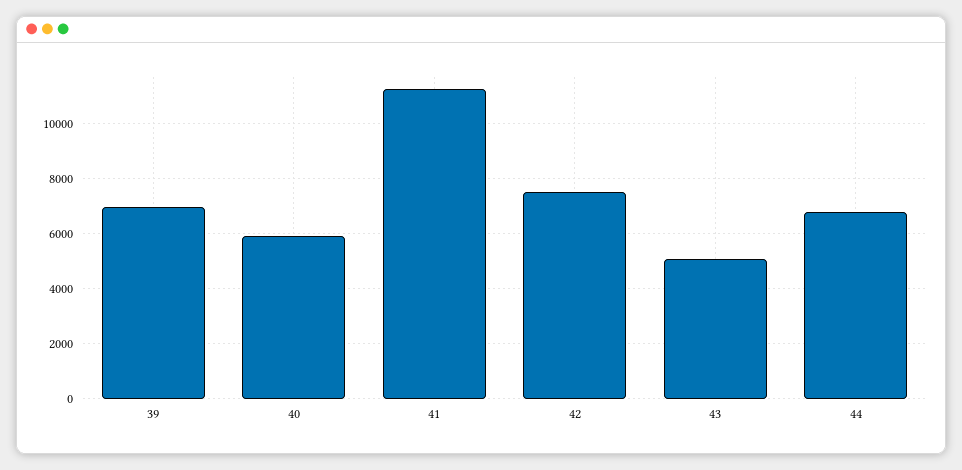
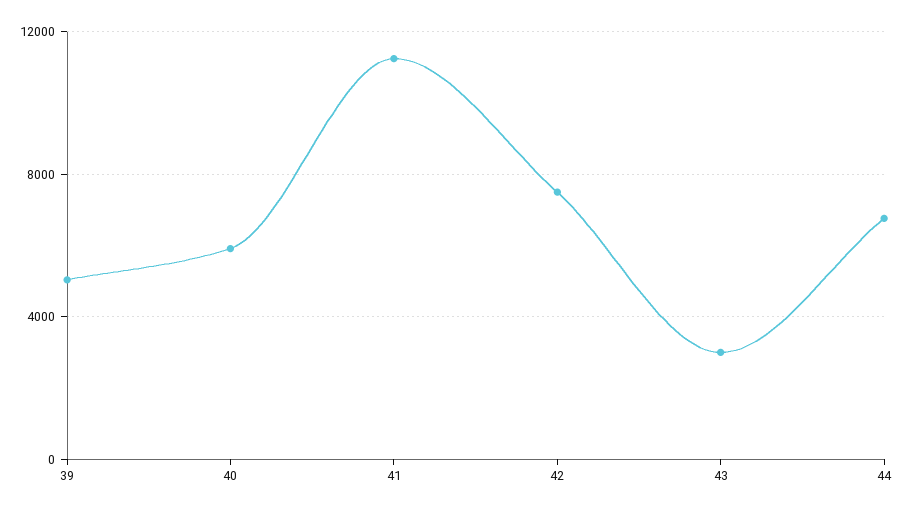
  {
-   "39": 7000,
+   "39": 5000,
    "40": 6000,
    "41": 11250,
    "42": 7500,
-   "43": 5000,
+   "43": 3000,
    "44": 6750
  }

